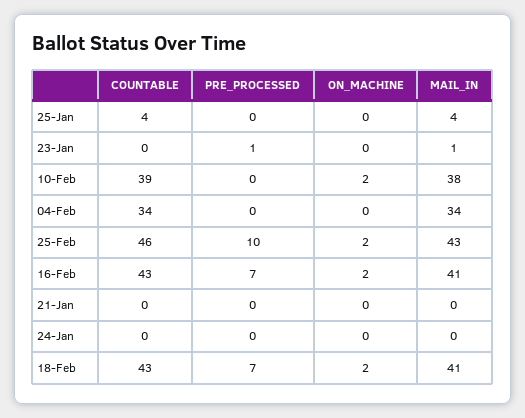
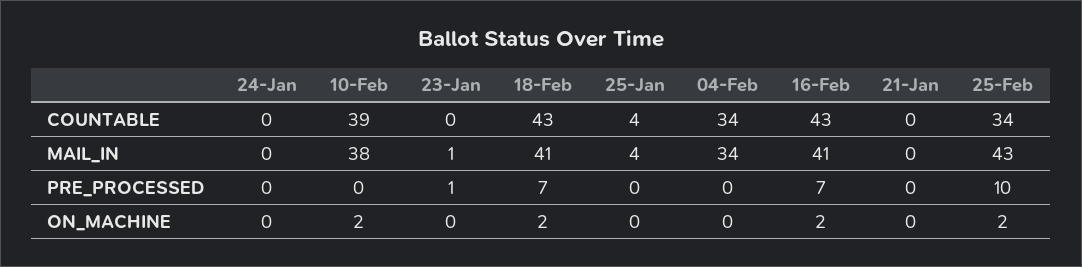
  {
    "COUNTABLE": {
      "25-Jan": 4,
      "23-Jan": 0,
      "10-Feb": 39,
      "04-Feb": 34,
-     "25-Feb": 46,
+     "25-Feb": 34,
      "16-Feb": 43,
      "21-Jan": 0,
      "24-Jan": 0,
      "18-Feb": 43
    },
    "PRE_PROCESSED": {
      "25-Jan": 0,
      "23-Jan": 1,
      "10-Feb": 0,
      "04-Feb": 0,
      "25-Feb": 10,
      "16-Feb": 7,
      "21-Jan": 0,
      "24-Jan": 0,
      "18-Feb": 7
    },
    "ON_MACHINE": {
      "25-Jan": 0,
      "23-Jan": 0,
      "10-Feb": 2,
      "04-Feb": 0,
      "25-Feb": 2,
      "16-Feb": 2,
      "21-Jan": 0,
      "24-Jan": 0,
      "18-Feb": 2
    },
    "MAIL_IN": {
      "25-Jan": 4,
      "23-Jan": 1,
      "10-Feb": 38,
      "04-Feb": 34,
      "25-Feb": 43,
      "16-Feb": 41,
      "21-Jan": 0,
      "24-Jan": 0,
      "18-Feb": 41
    }
  }

